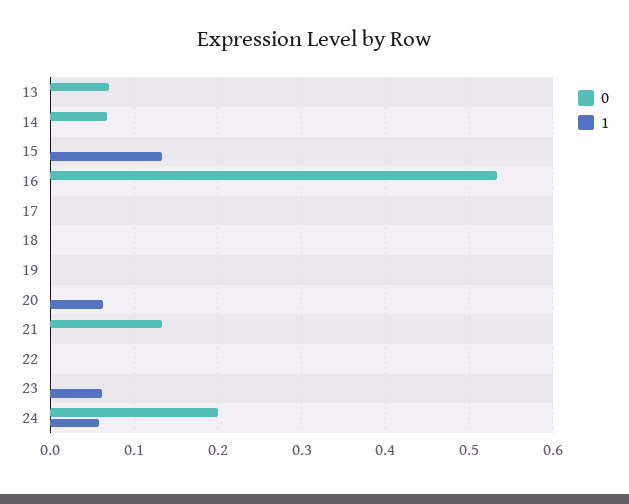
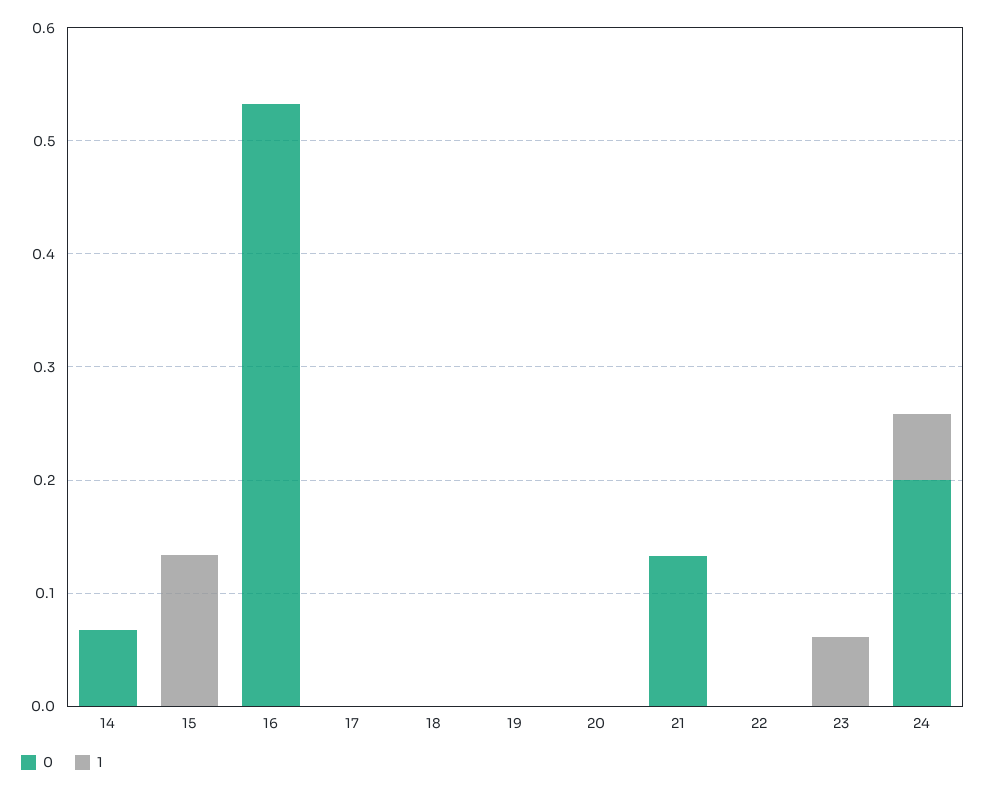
  {
    "0": {
-     "13": 0.07,
      "14": 0.07,
      "15": 0,
      "16": 0.53,
      "17": 0,
      "18": 0,
      "19": 0,
      "20": 0,
      "21": 0.13,
      "22": 0,
      "23": 0,
      "24": 0.2
    },
    "1": {
-     "13": 0,
      "14": 0,
      "15": 0.13,
      "16": 0,
      "17": 0,
      "18": 0,
      "19": 0,
-     "20": 0.06,
+     "20": 0,
      "21": 0,
      "22": 0,
      "23": 0.06,
      "24": 0.06
    }
  }

